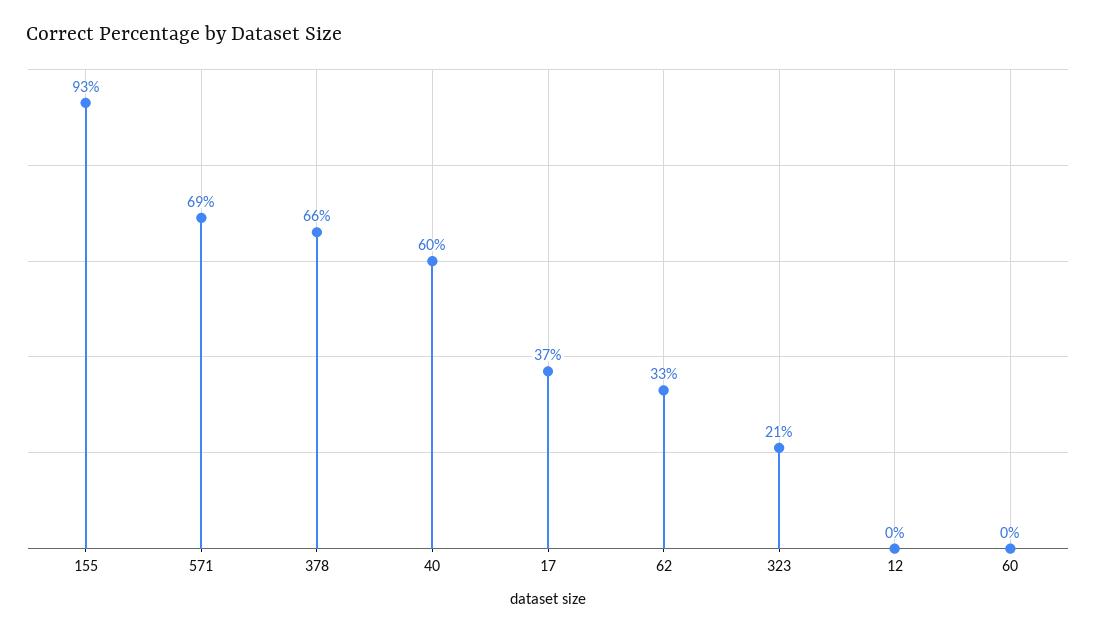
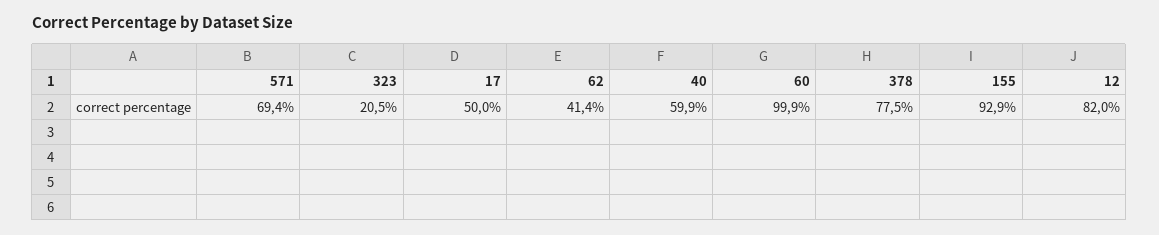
  {
    "155": 92.9,
    "571": 69.4,
-   "378": 66,
+   "378": 77.5,
    "40": 59.9,
-   "17": 37,
+   "17": 50,
-   "62": 33,
+   "62": 41.4,
    "323": 20.5,
-   "12": 0,
+   "12": 82,
-   "60": 0
+   "60": 99.9
  }

